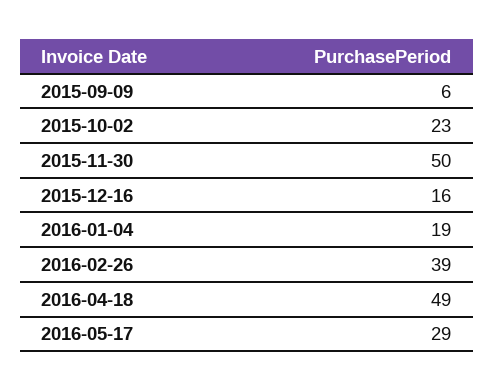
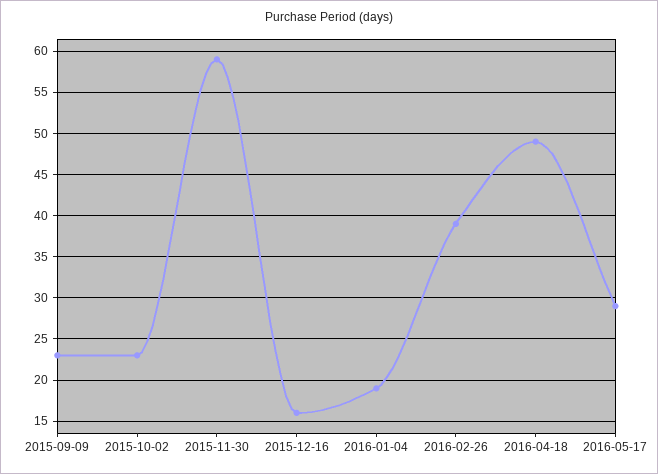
  {
-   "2015-09-09": 6,
+   "2015-09-09": 23,
    "2015-10-02": 23,
-   "2015-11-30": 50,
+   "2015-11-30": 59,
    "2015-12-16": 16,
    "2016-01-04": 19,
    "2016-02-26": 39,
    "2016-04-18": 49,
    "2016-05-17": 29
  }

